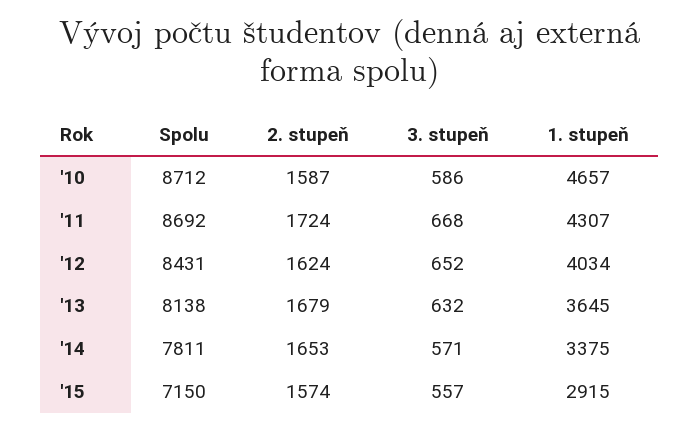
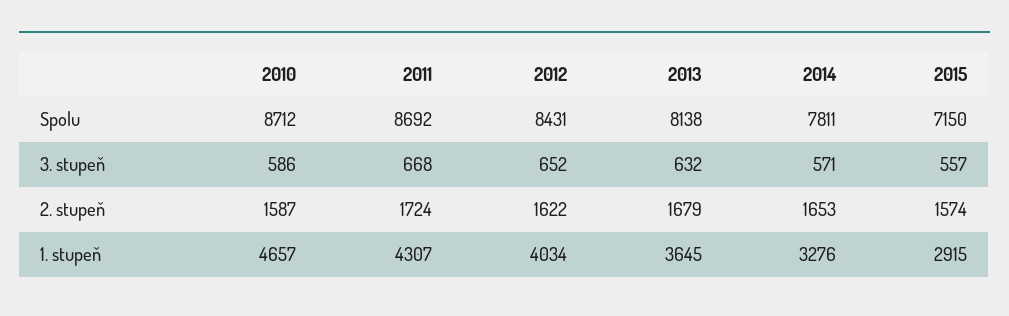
  {
    "Spolu": {
      "'10": 8712,
      "'11": 8692,
      "'12": 8431,
      "'13": 8138,
      "'14": 7811,
      "'15": 7150
    },
    "2. stupeň": {
      "'10": 1587,
      "'11": 1724,
-     "'12": 1624,
+     "'12": 1622,
      "'13": 1679,
      "'14": 1653,
      "'15": 1574
    },
    "3. stupeň": {
      "'10": 586,
      "'11": 668,
      "'12": 652,
      "'13": 632,
      "'14": 571,
      "'15": 557
    },
    "1. stupeň": {
      "'10": 4657,
      "'11": 4307,
      "'12": 4034,
      "'13": 3645,
-     "'14": 3375,
+     "'14": 3276,
      "'15": 2915
    }
  }

